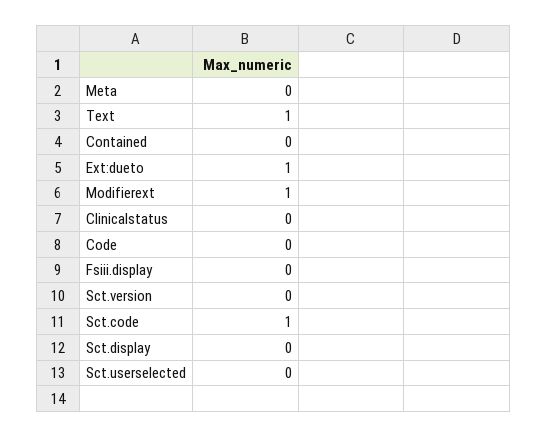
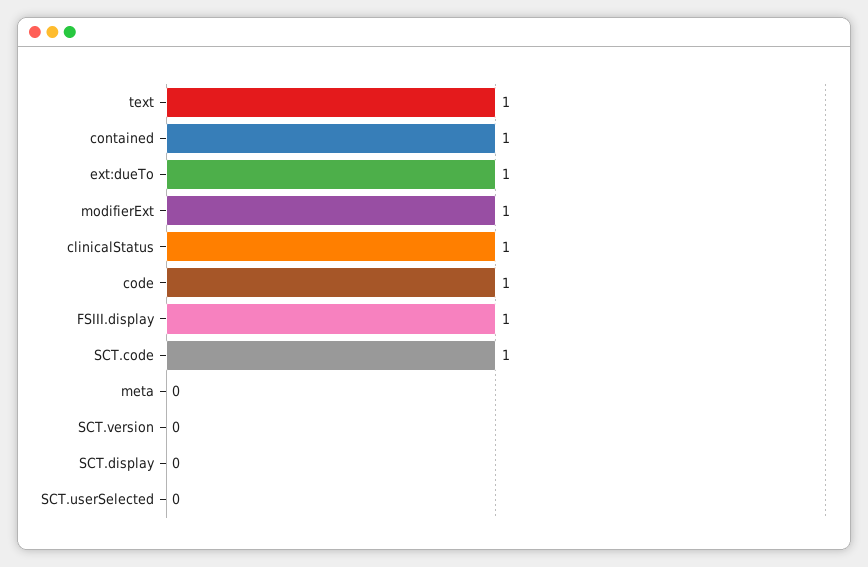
  {
    "Meta": 0,
    "Text": 1,
-   "Contained": 0,
+   "Contained": 1,
    "Ext:dueto": 1,
    "Modifierext": 1,
-   "Clinicalstatus": 0,
+   "Clinicalstatus": 1,
-   "Code": 0,
+   "Code": 1,
-   "Fsiii.display": 0,
+   "Fsiii.display": 1,
    "Sct.version": 0,
    "Sct.code": 1,
    "Sct.display": 0,
    "Sct.userselected": 0
  }

